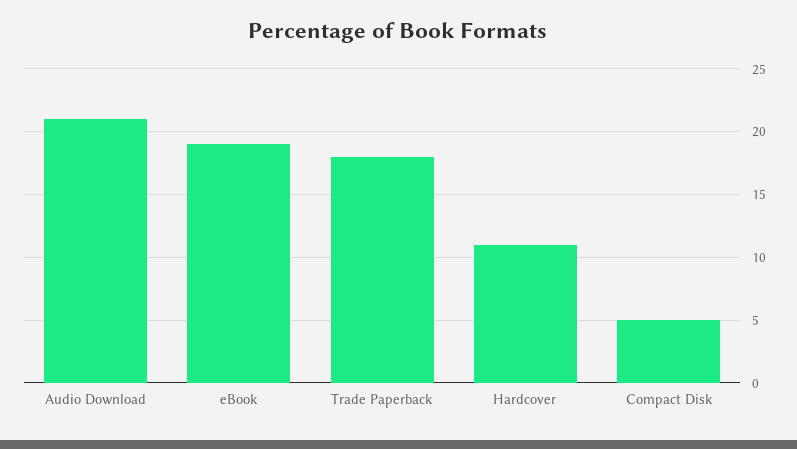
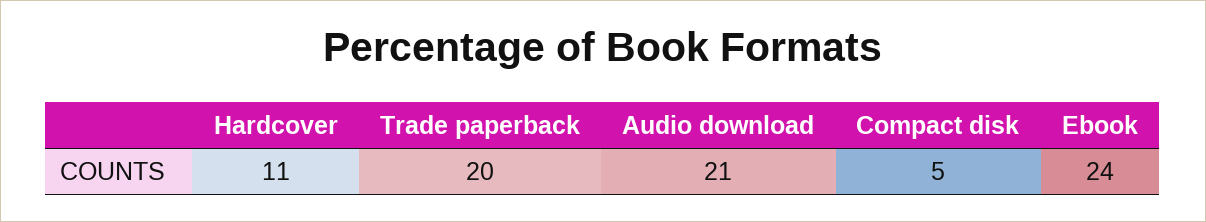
  {
    "Audio Download": 21,
-   "eBook": 19,
+   "eBook": 24,
-   "Trade Paperback": 18,
+   "Trade Paperback": 20,
    "Hardcover": 11,
    "Compact Disk": 5
  }

